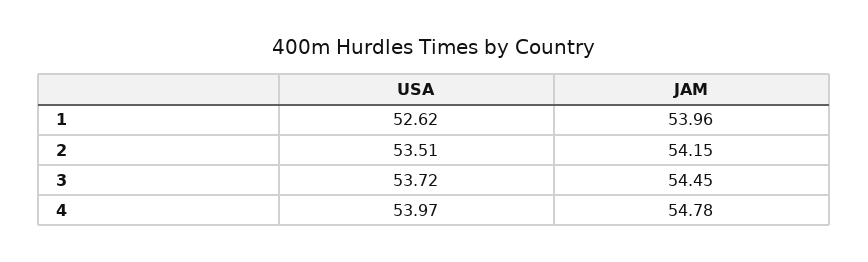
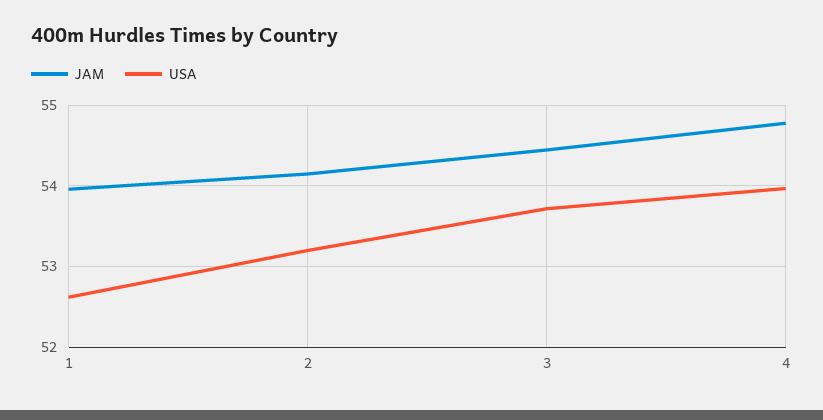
  {
    "USA": {
      "1": 52.62,
-     "2": 53.51,
+     "2": 53.2,
      "3": 53.72,
      "4": 53.97
    },
    "JAM": {
      "1": 53.96,
      "2": 54.15,
      "3": 54.45,
      "4": 54.78
    }
  }

